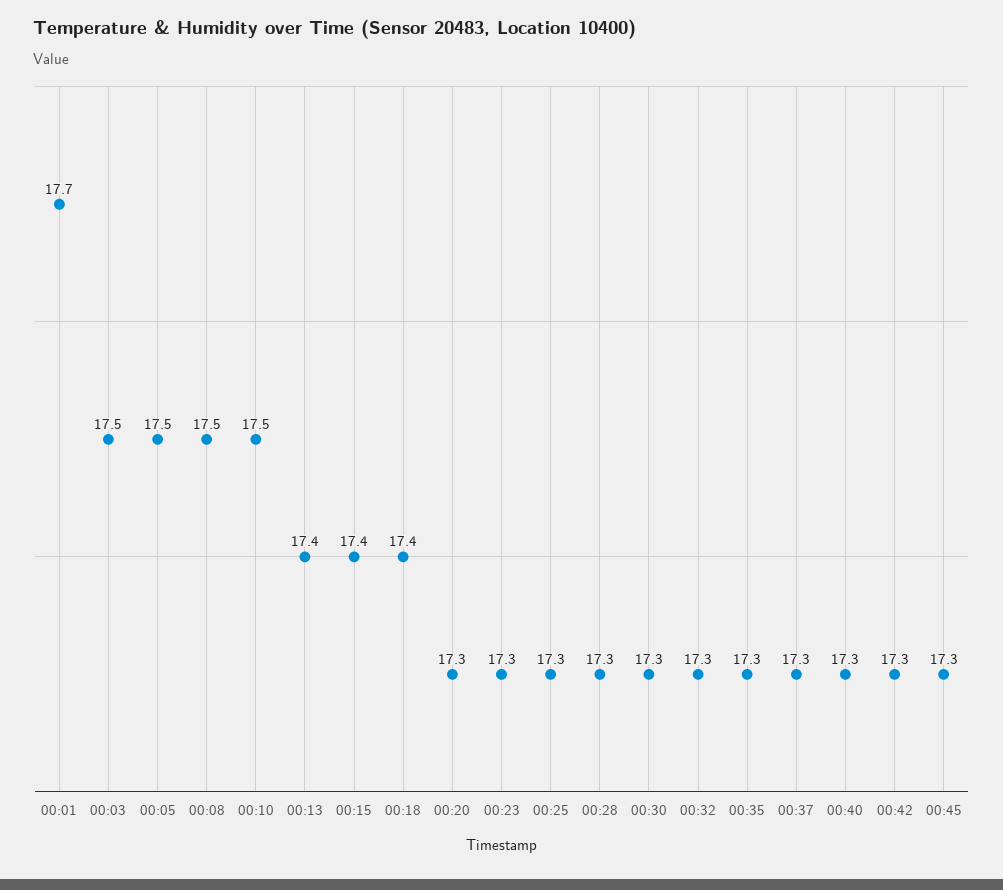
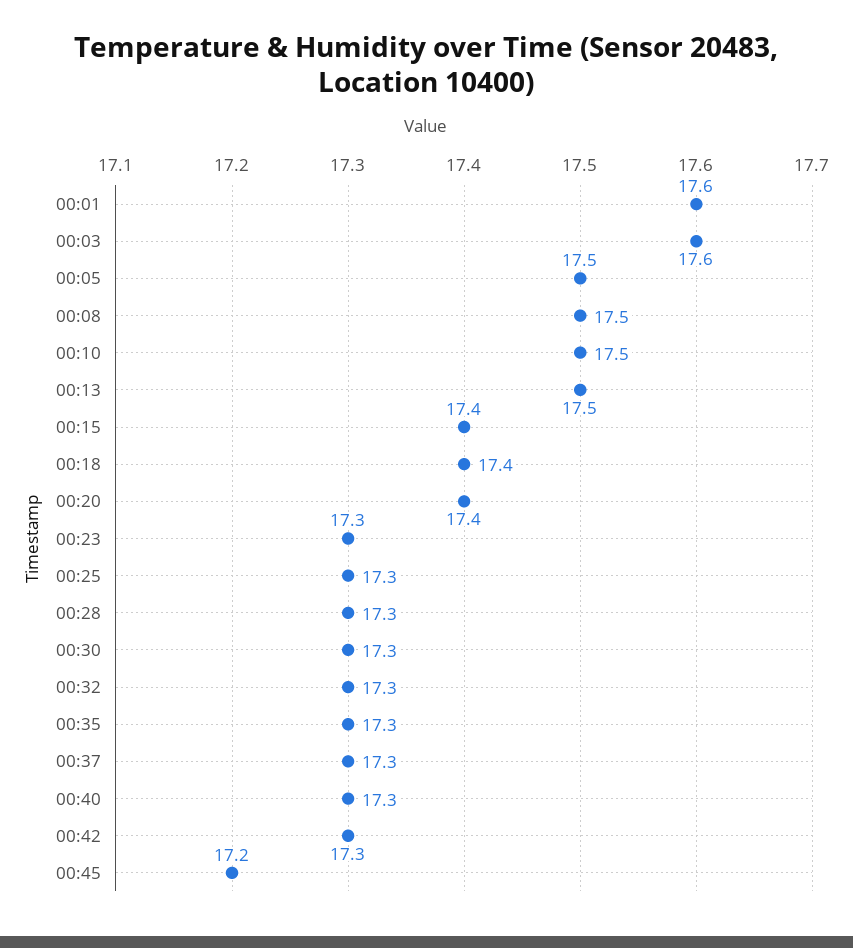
  {
-   "00:01": 17.7,
+   "00:01": 17.6,
-   "00:03": 17.5,
+   "00:03": 17.6,
    "00:05": 17.5,
    "00:08": 17.5,
    "00:10": 17.5,
-   "00:13": 17.4,
+   "00:13": 17.5,
    "00:15": 17.4,
    "00:18": 17.4,
-   "00:20": 17.3,
+   "00:20": 17.4,
    "00:23": 17.3,
    "00:25": 17.3,
    "00:28": 17.3,
    "00:30": 17.3,
    "00:32": 17.3,
    "00:35": 17.3,
    "00:37": 17.3,
    "00:40": 17.3,
    "00:42": 17.3,
-   "00:45": 17.3
+   "00:45": 17.2
  }

